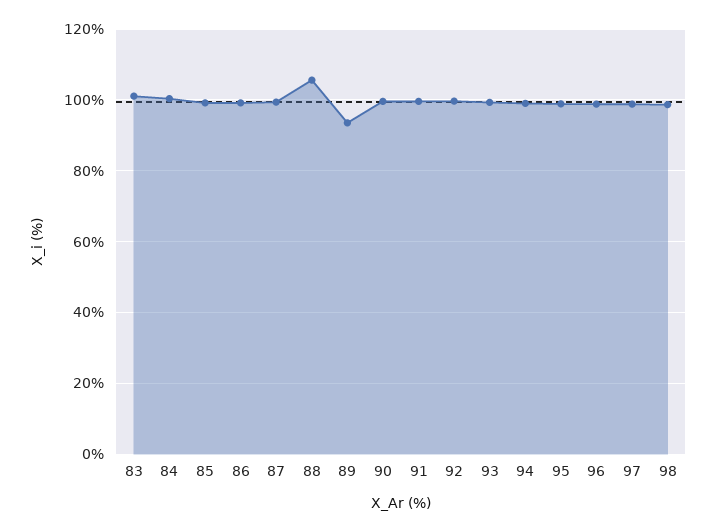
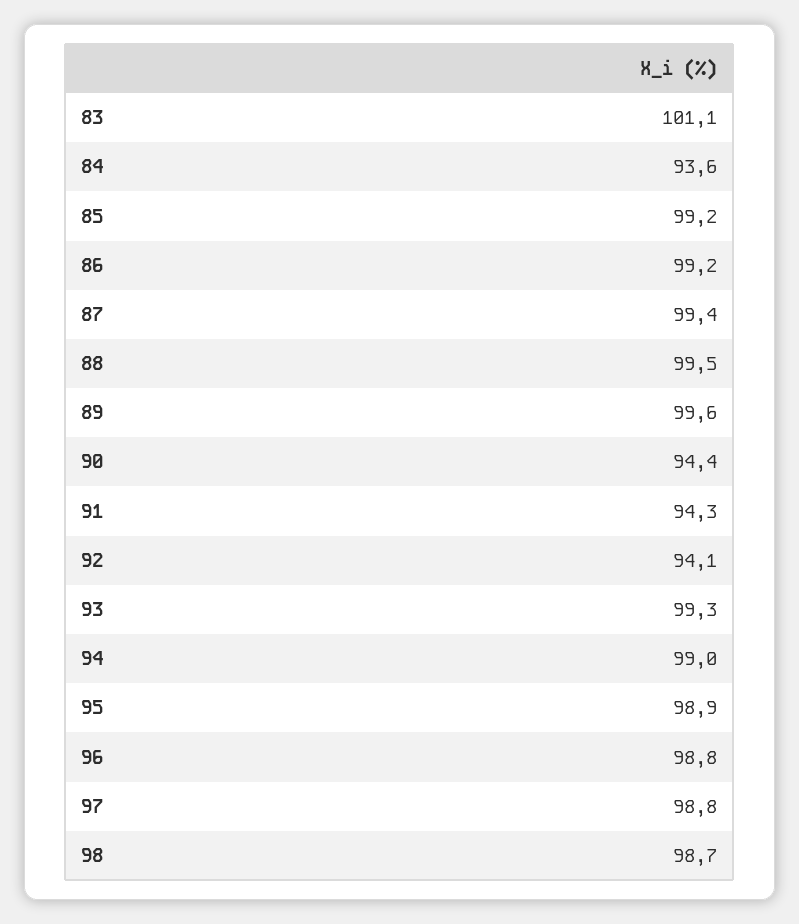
  {
    "83": 101.1,
-   "84": 100,
+   "84": 93.6,
    "85": 99.2,
    "86": 99.2,
    "87": 99.4,
-   "88": 106,
+   "88": 99.5,
-   "89": 94,
+   "89": 99.6,
-   "90": 100,
+   "90": 94.4,
-   "91": 100,
+   "91": 94.3,
-   "92": 100,
+   "92": 94.1,
    "93": 99.3,
    "94": 99,
    "95": 98.9,
    "96": 98.8,
    "97": 98.8,
    "98": 98.7
  }

